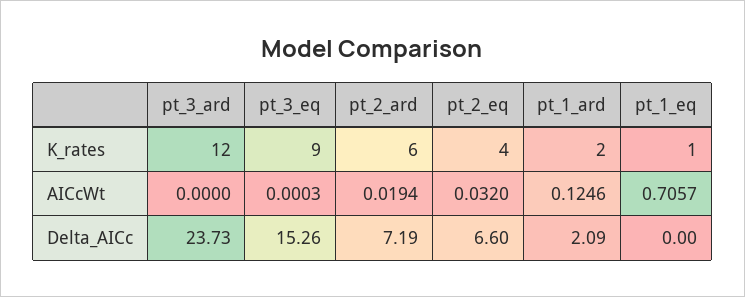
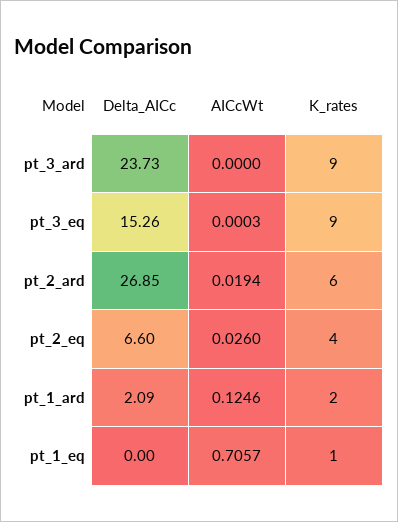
  {
    "pt_3_ard": {
-     "K_rates": 12,
+     "K_rates": 9,
      "AICcWt": 0,
      "Delta_AICc": 23.73
    },
    "pt_3_eq": {
      "K_rates": 9,
      "AICcWt": 0.0003,
      "Delta_AICc": 15.26
    },
    "pt_2_ard": {
      "K_rates": 6,
      "AICcWt": 0.0194,
-     "Delta_AICc": 7.19
+     "Delta_AICc": 26.85
    },
    "pt_2_eq": {
      "K_rates": 4,
-     "AICcWt": 0.032,
+     "AICcWt": 0.026,
      "Delta_AICc": 6.6
    },
    "pt_1_ard": {
      "K_rates": 2,
      "AICcWt": 0.1246,
      "Delta_AICc": 2.09
    },
    "pt_1_eq": {
      "K_rates": 1,
      "AICcWt": 0.7057,
      "Delta_AICc": 0
    }
  }

